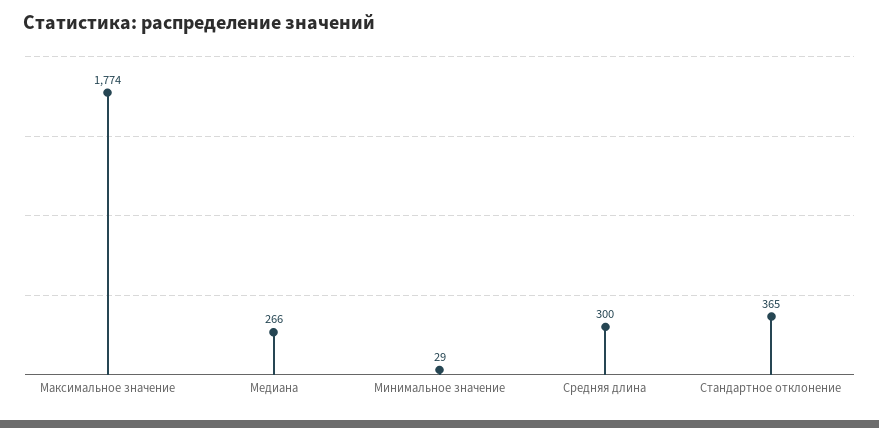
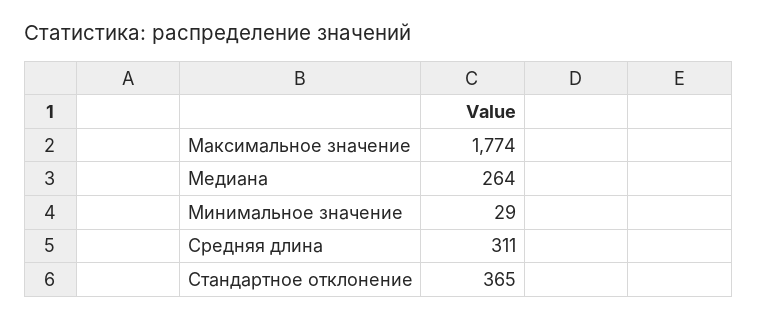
  {
    "Максимальное значение": 1774,
-   "Медиана": 266,
+   "Медиана": 264,
    "Минимальное значение": 29,
-   "Средняя длина": 300,
+   "Средняя длина": 311,
    "Стандартное отклонение": 365
  }

